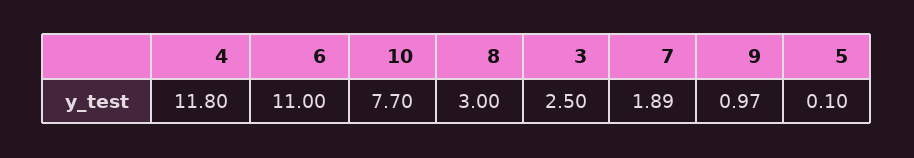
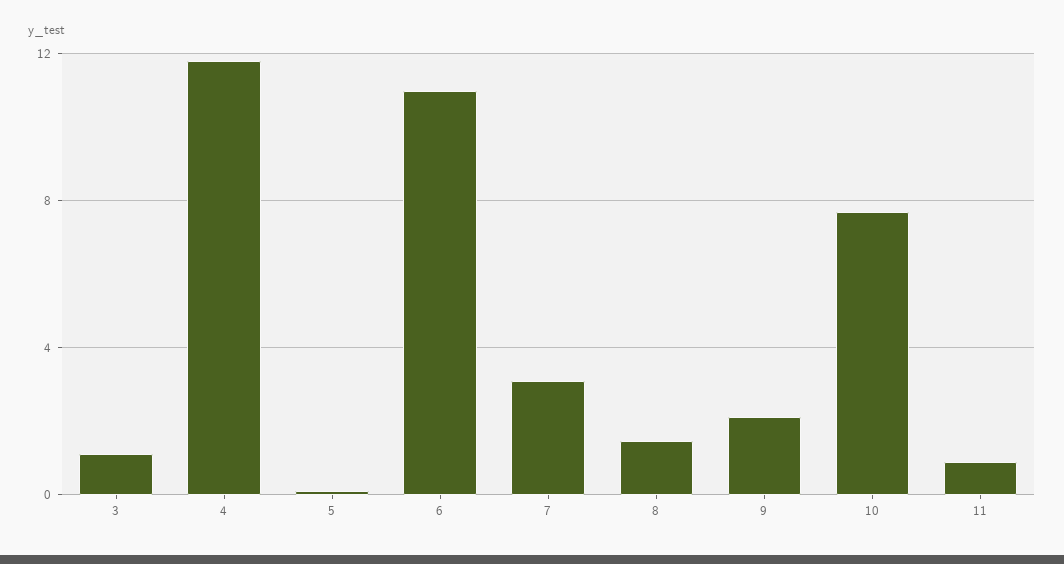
  {
    "4": 11.8,
    "6": 11,
    "10": 7.7,
-   "8": 3,
+   "8": 1.5,
-   "3": 2.5,
+   "3": 1,
-   "7": 1.89,
+   "7": 3,
-   "9": 0.97,
+   "9": 2,
-   "5": 0.1
+   "5": 0.1,
+   "11": 1
  }

